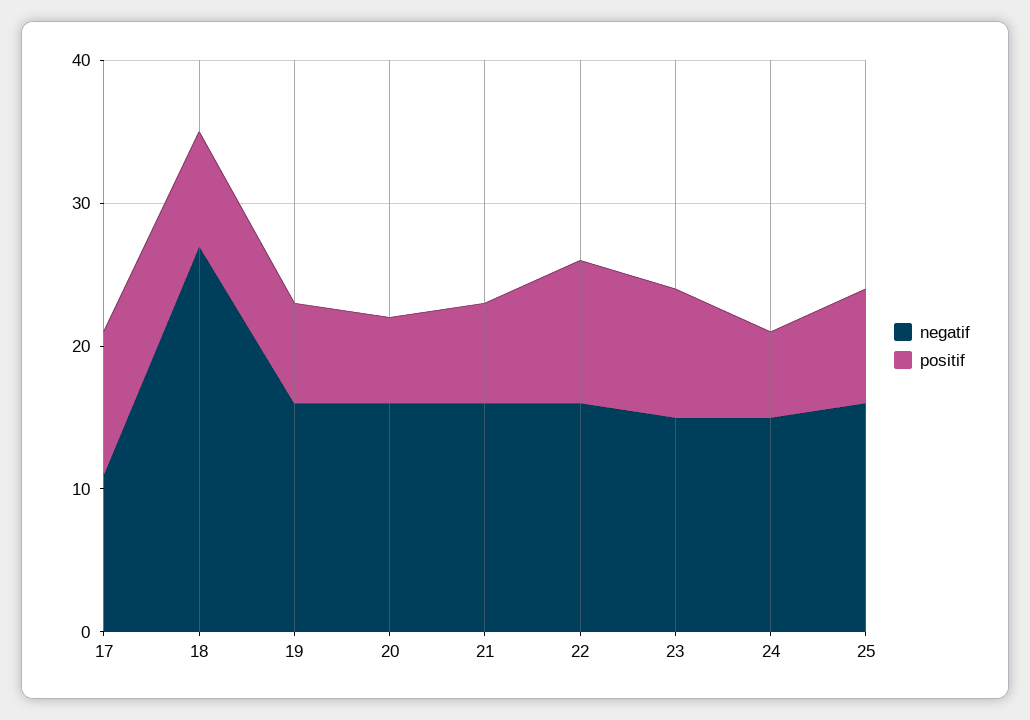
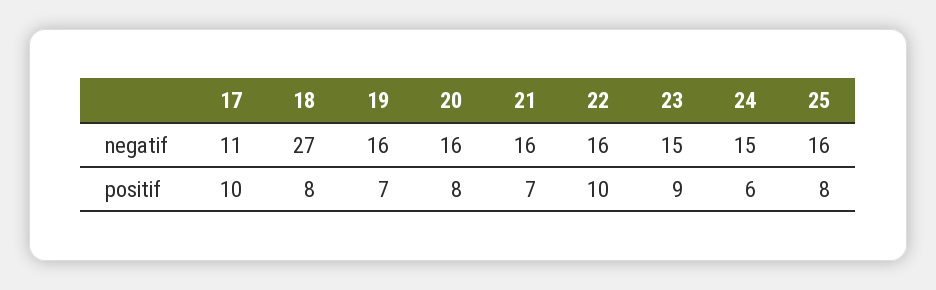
  {
    "negatif": {
      "17": 11,
      "18": 27,
      "19": 16,
      "20": 16,
      "21": 16,
      "22": 16,
      "23": 15,
      "24": 15,
      "25": 16
    },
    "positif": {
      "17": 10,
      "18": 8,
      "19": 7,
-     "20": 6,
+     "20": 8,
      "21": 7,
      "22": 10,
      "23": 9,
      "24": 6,
      "25": 8
    }
  }

